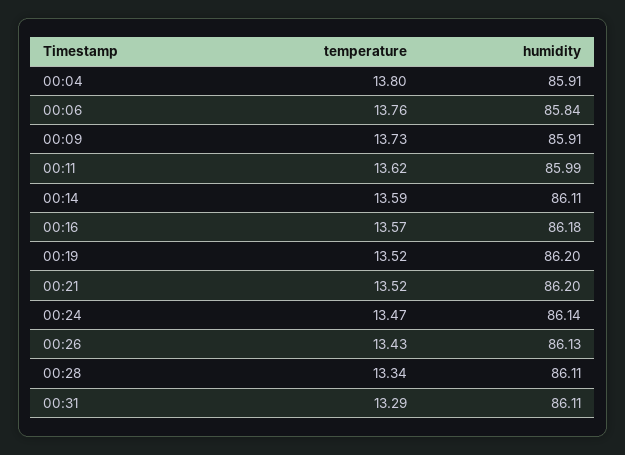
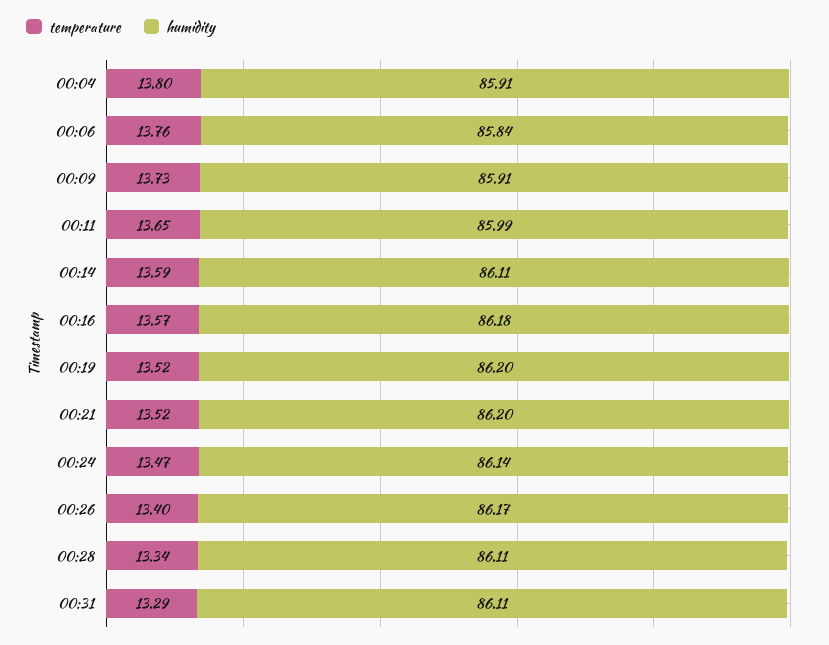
  {
    "temperature": {
      "00:04": 13.8,
      "00:06": 13.76,
      "00:09": 13.73,
-     "00:11": 13.62,
+     "00:11": 13.65,
      "00:14": 13.59,
      "00:16": 13.57,
      "00:19": 13.52,
      "00:21": 13.52,
      "00:24": 13.47,
-     "00:26": 13.43,
+     "00:26": 13.4,
      "00:28": 13.34,
      "00:31": 13.29
    },
    "humidity": {
      "00:04": 85.91,
      "00:06": 85.84,
      "00:09": 85.91,
      "00:11": 85.99,
      "00:14": 86.11,
      "00:16": 86.18,
      "00:19": 86.2,
      "00:21": 86.2,
      "00:24": 86.14,
-     "00:26": 86.13,
+     "00:26": 86.17,
      "00:28": 86.11,
      "00:31": 86.11
    }
  }

